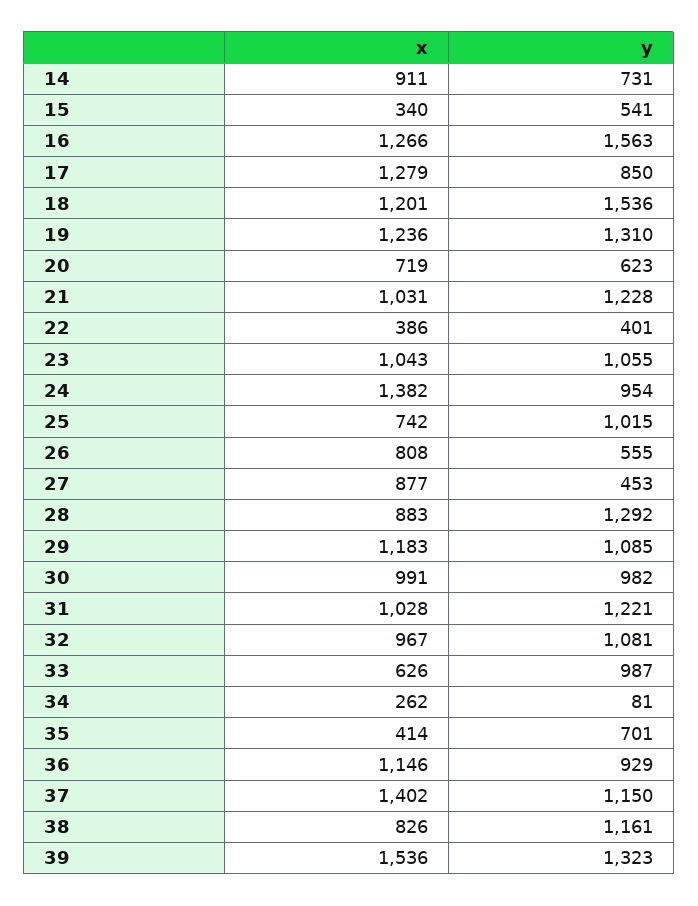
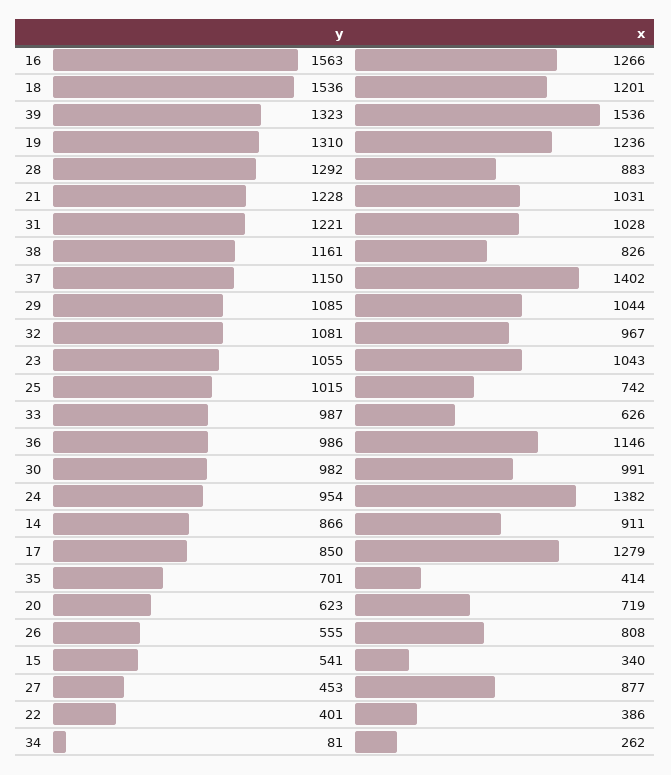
  {
    "x": {
      "14": 911,
      "15": 340,
      "16": 1266,
      "17": 1279,
      "18": 1201,
      "19": 1236,
      "20": 719,
      "21": 1031,
      "22": 386,
      "23": 1043,
      "24": 1382,
      "25": 742,
      "26": 808,
      "27": 877,
      "28": 883,
-     "29": 1183,
+     "29": 1044,
      "30": 991,
      "31": 1028,
      "32": 967,
      "33": 626,
      "34": 262,
      "35": 414,
      "36": 1146,
      "37": 1402,
      "38": 826,
      "39": 1536
    },
    "y": {
-     "14": 731,
+     "14": 866,
      "15": 541,
      "16": 1563,
      "17": 850,
      "18": 1536,
      "19": 1310,
      "20": 623,
      "21": 1228,
      "22": 401,
      "23": 1055,
      "24": 954,
      "25": 1015,
      "26": 555,
      "27": 453,
      "28": 1292,
      "29": 1085,
      "30": 982,
      "31": 1221,
      "32": 1081,
      "33": 987,
      "34": 81,
      "35": 701,
-     "36": 929,
+     "36": 986,
      "37": 1150,
      "38": 1161,
      "39": 1323
    }
  }

